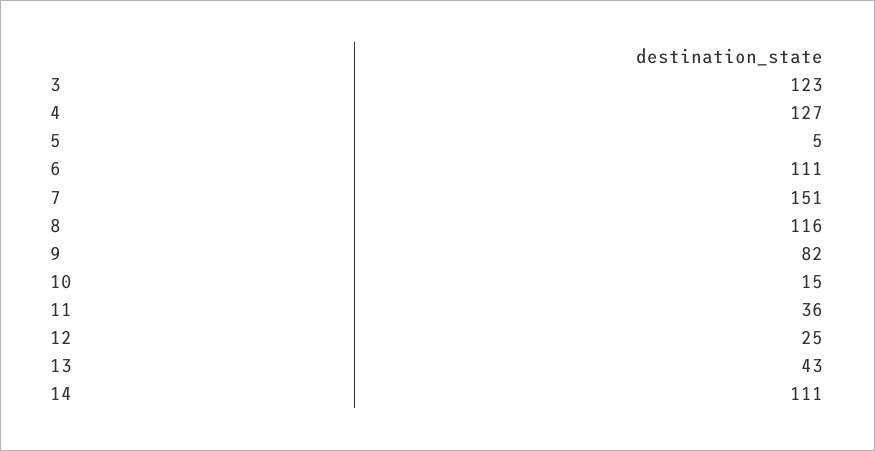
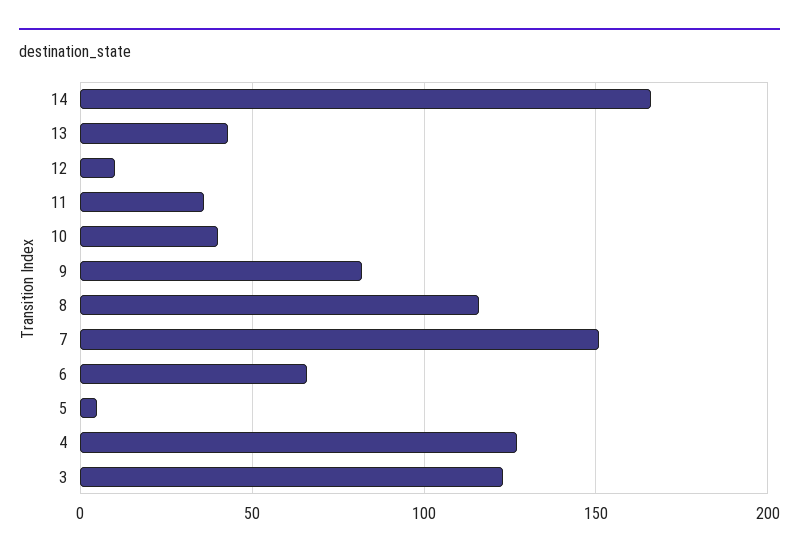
  {
    "3": 123,
    "4": 127,
    "5": 5,
-   "6": 111,
+   "6": 65,
    "7": 151,
    "8": 116,
    "9": 82,
-   "10": 15,
+   "10": 40,
    "11": 36,
-   "12": 25,
+   "12": 10,
    "13": 43,
-   "14": 111
+   "14": 165
  }

